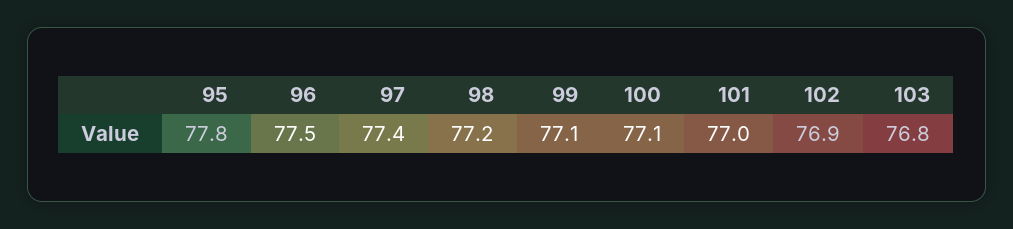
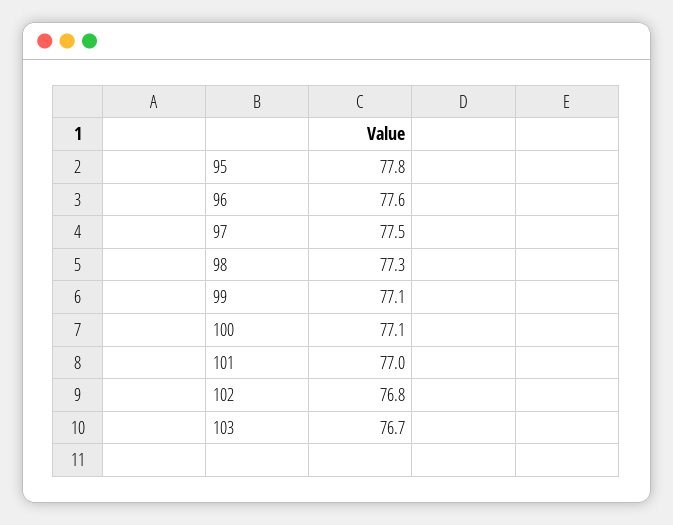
  {
    "95": 77.8,
-   "96": 77.5,
+   "96": 77.6,
-   "97": 77.4,
+   "97": 77.5,
-   "98": 77.2,
+   "98": 77.3,
    "99": 77.1,
    "100": 77.1,
    "101": 77,
-   "102": 76.9,
+   "102": 76.8,
-   "103": 76.8
+   "103": 76.7
  }

